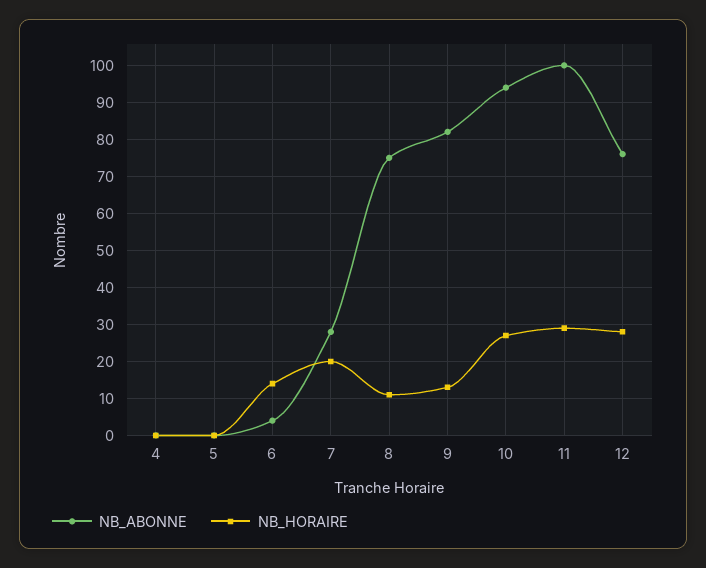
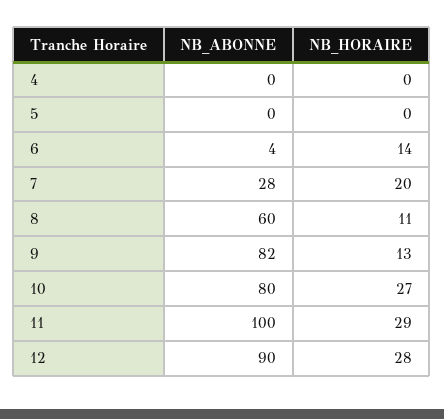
  {
    "NB_ABONNE": {
      "4": 0,
      "5": 0,
      "6": 4,
      "7": 28,
-     "8": 75,
+     "8": 60,
      "9": 82,
-     "10": 95,
+     "10": 80,
      "11": 100,
-     "12": 75
+     "12": 90
    },
    "NB_HORAIRE": {
      "4": 0,
      "5": 0,
      "6": 14,
      "7": 20,
      "8": 11,
      "9": 13,
      "10": 27,
      "11": 29,
      "12": 28
    }
  }

